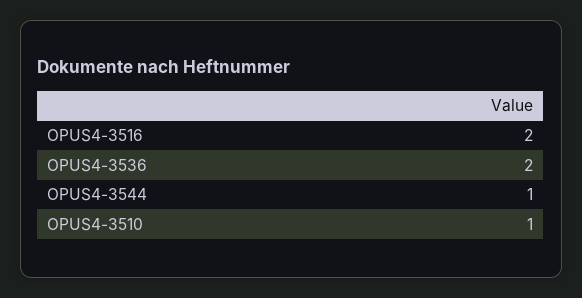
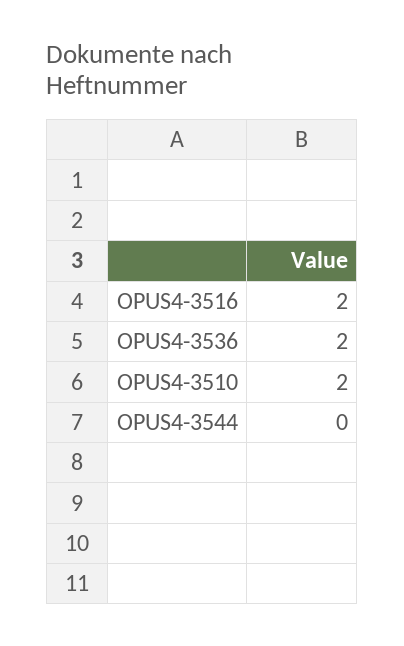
  {
    "OPUS4-3516": 2,
    "OPUS4-3536": 2,
-   "OPUS4-3544": 1,
+   "OPUS4-3544": 0,
-   "OPUS4-3510": 1
+   "OPUS4-3510": 2
  }

